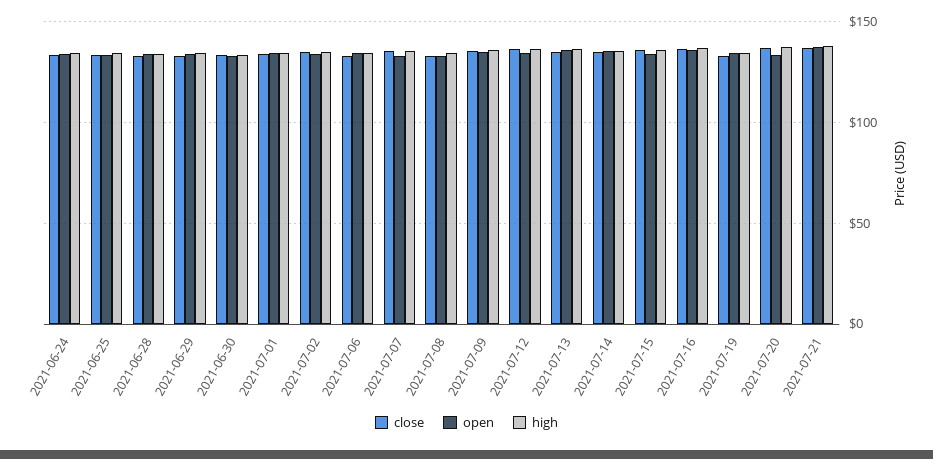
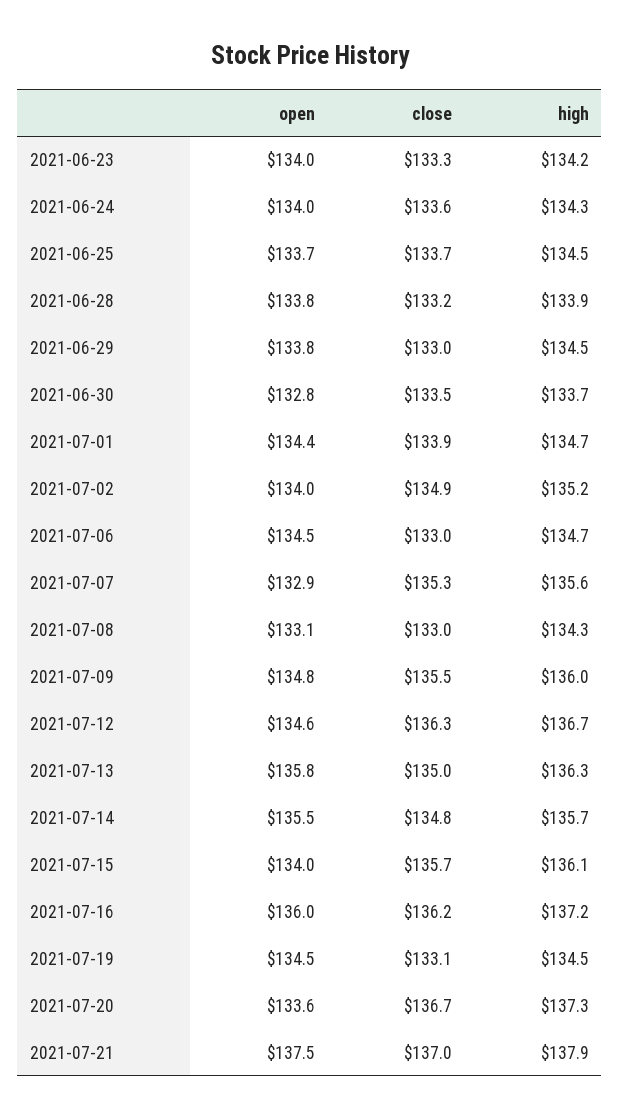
  {
    "close": {
      "2021-06-24": 133.6,
      "2021-06-25": 133.7,
      "2021-06-28": 133.2,
      "2021-06-29": 133,
      "2021-06-30": 133.5,
      "2021-07-01": 133.9,
      "2021-07-02": 134.9,
      "2021-07-06": 133,
      "2021-07-07": 135.3,
      "2021-07-08": 133,
      "2021-07-09": 135.5,
      "2021-07-12": 136.3,
      "2021-07-13": 135,
      "2021-07-14": 134.8,
      "2021-07-15": 135.7,
      "2021-07-16": 136.2,
      "2021-07-19": 133.1,
      "2021-07-20": 136.7,
-     "2021-07-21": 137
+     "2021-07-21": 137,
+     "2021-06-23": 133.3
    },
    "open": {
      "2021-06-24": 134,
      "2021-06-25": 133.7,
      "2021-06-28": 133.8,
      "2021-06-29": 133.8,
      "2021-06-30": 132.8,
      "2021-07-01": 134.4,
      "2021-07-02": 134,
      "2021-07-06": 134.5,
      "2021-07-07": 132.9,
      "2021-07-08": 133.1,
      "2021-07-09": 134.8,
      "2021-07-12": 134.6,
      "2021-07-13": 135.8,
      "2021-07-14": 135.5,
      "2021-07-15": 134,
      "2021-07-16": 136,
      "2021-07-19": 134.5,
      "2021-07-20": 133.6,
-     "2021-07-21": 137.5
+     "2021-07-21": 137.5,
+     "2021-06-23": 134
    },
    "high": {
      "2021-06-24": 134.3,
      "2021-06-25": 134.5,
      "2021-06-28": 133.9,
      "2021-06-29": 134.5,
      "2021-06-30": 133.7,
      "2021-07-01": 134.7,
      "2021-07-02": 135.2,
      "2021-07-06": 134.7,
      "2021-07-07": 135.6,
      "2021-07-08": 134.3,
      "2021-07-09": 136,
      "2021-07-12": 136.7,
      "2021-07-13": 136.3,
      "2021-07-14": 135.7,
      "2021-07-15": 136.1,
      "2021-07-16": 137.2,
      "2021-07-19": 134.5,
      "2021-07-20": 137.3,
-     "2021-07-21": 137.9
+     "2021-07-21": 137.9,
+     "2021-06-23": 134.2
    }
  }

